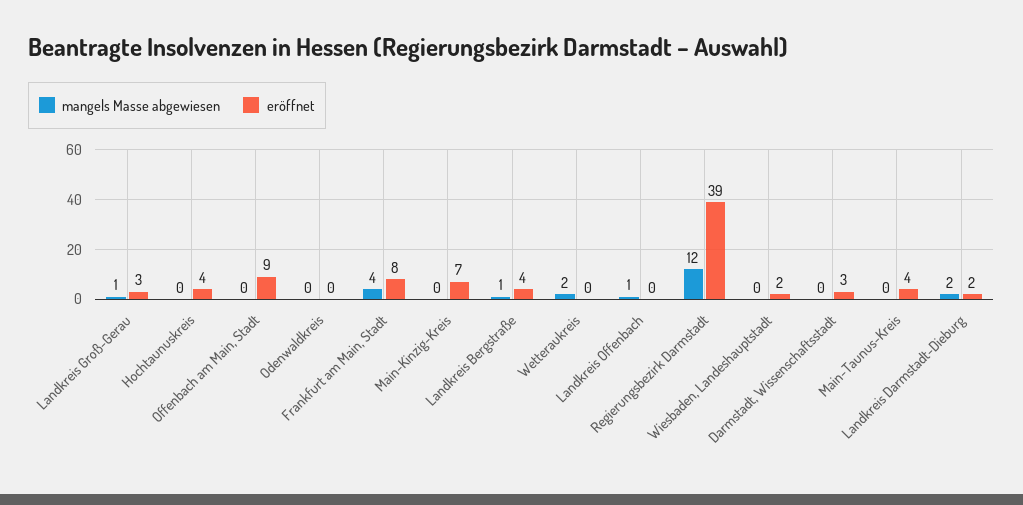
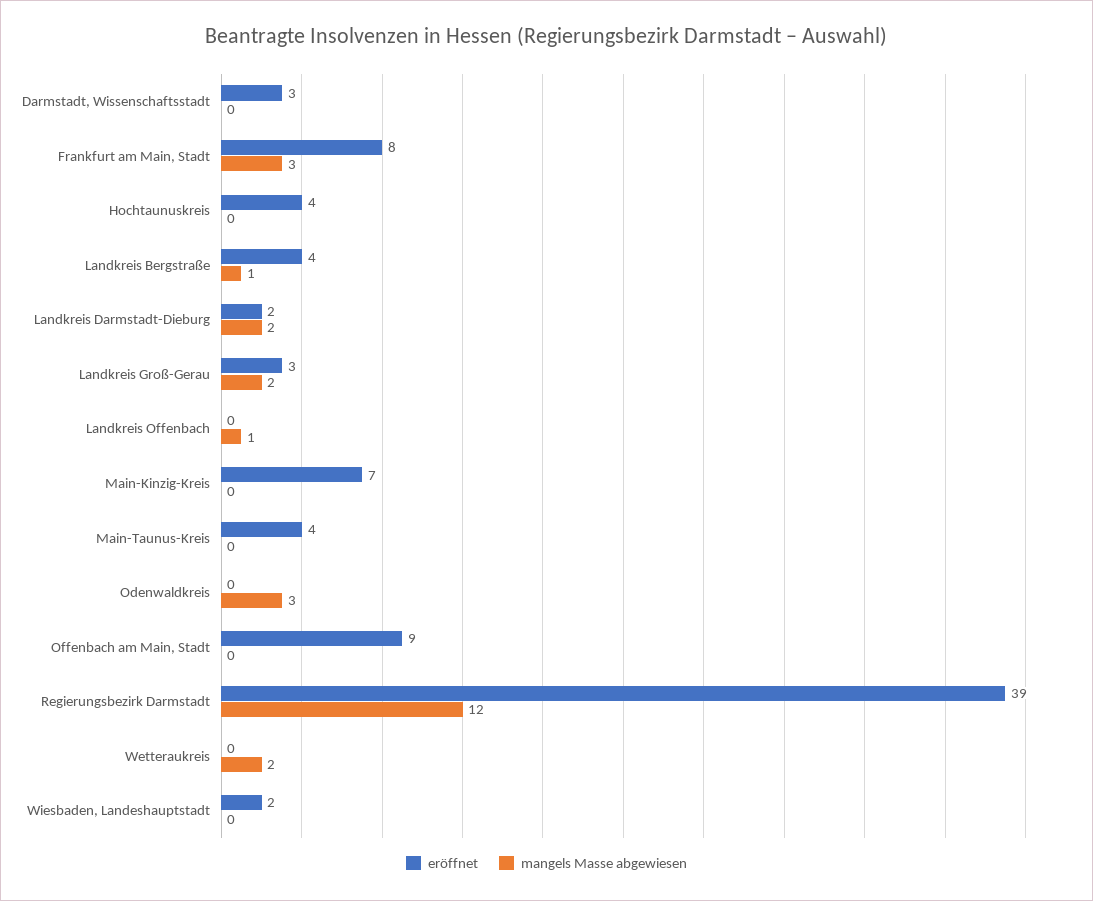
  {
    "mangels Masse abgewiesen": {
-     "Landkreis Groß-Gerau": 1,
+     "Landkreis Groß-Gerau": 2,
      "Hochtaunuskreis": 0,
      "Offenbach am Main, Stadt": 0,
-     "Odenwaldkreis": 0,
+     "Odenwaldkreis": 3,
-     "Frankfurt am Main, Stadt": 4,
+     "Frankfurt am Main, Stadt": 3,
      "Main-Kinzig-Kreis": 0,
      "Landkreis Bergstraße": 1,
      "Wetteraukreis": 2,
      "Landkreis Offenbach": 1,
      "Regierungsbezirk Darmstadt": 12,
      "Wiesbaden, Landeshauptstadt": 0,
      "Darmstadt, Wissenschaftsstadt": 0,
      "Main-Taunus-Kreis": 0,
      "Landkreis Darmstadt-Dieburg": 2
    },
    "eröffnet": {
      "Landkreis Groß-Gerau": 3,
      "Hochtaunuskreis": 4,
      "Offenbach am Main, Stadt": 9,
      "Odenwaldkreis": 0,
      "Frankfurt am Main, Stadt": 8,
      "Main-Kinzig-Kreis": 7,
      "Landkreis Bergstraße": 4,
      "Wetteraukreis": 0,
      "Landkreis Offenbach": 0,
      "Regierungsbezirk Darmstadt": 39,
      "Wiesbaden, Landeshauptstadt": 2,
      "Darmstadt, Wissenschaftsstadt": 3,
      "Main-Taunus-Kreis": 4,
      "Landkreis Darmstadt-Dieburg": 2
    }
  }

